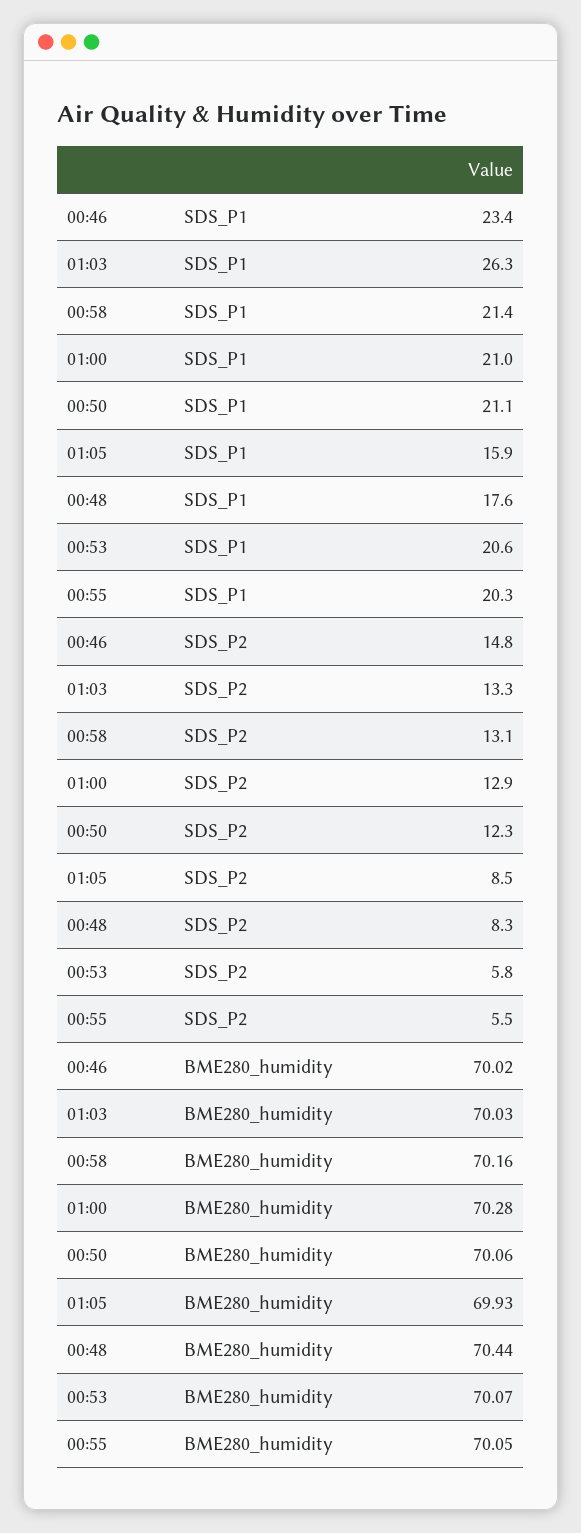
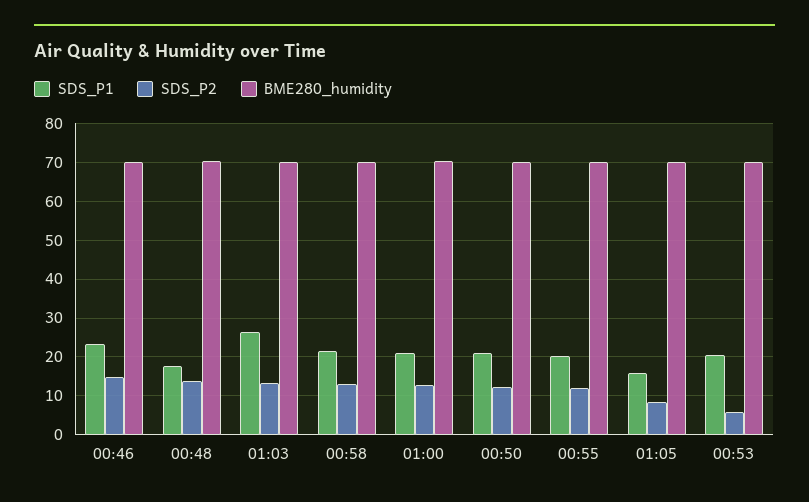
  {
    "SDS_P1": {
      "00:46": 23.4,
      "01:03": 26.3,
      "00:58": 21.4,
      "01:00": 21,
      "00:50": 21.1,
      "01:05": 15.9,
      "00:48": 17.6,
      "00:53": 20.6,
      "00:55": 20.3
    },
    "SDS_P2": {
      "00:46": 14.8,
      "01:03": 13.3,
      "00:58": 13.1,
      "01:00": 12.9,
      "00:50": 12.3,
      "01:05": 8.5,
-     "00:48": 8.3,
+     "00:48": 14,
      "00:53": 5.8,
-     "00:55": 5.5
+     "00:55": 12
    },
    "BME280_humidity": {
      "00:46": 70.02,
      "01:03": 70.03,
      "00:58": 70.16,
      "01:00": 70.28,
      "00:50": 70.06,
      "01:05": 69.93,
      "00:48": 70.44,
      "00:53": 70.07,
      "00:55": 70.05
    }
  }

